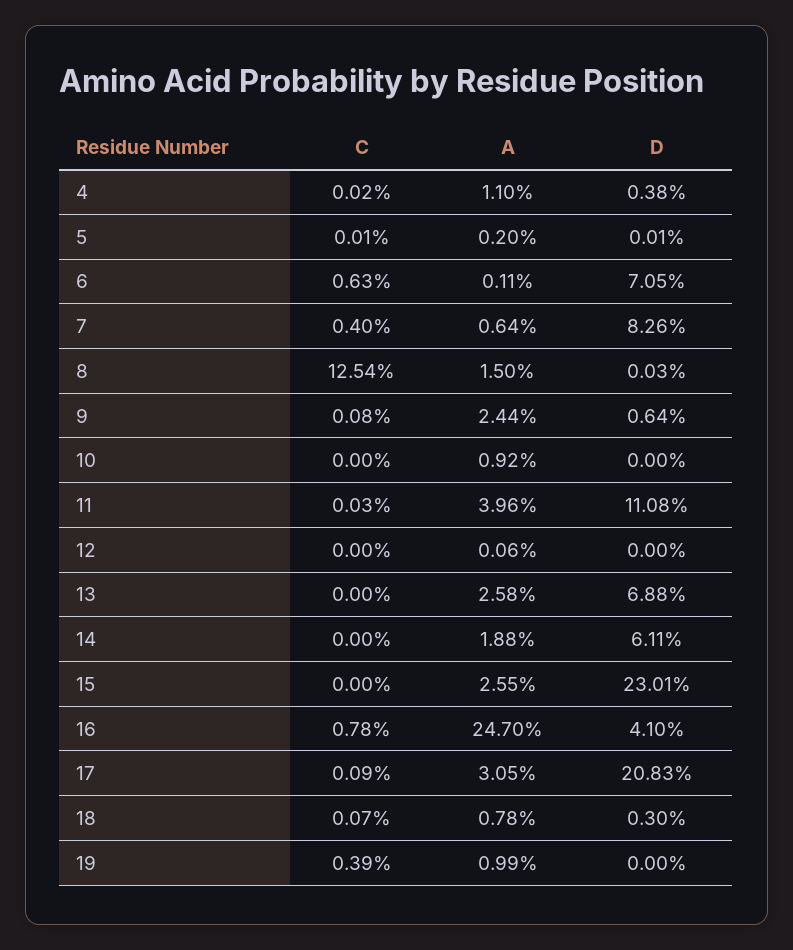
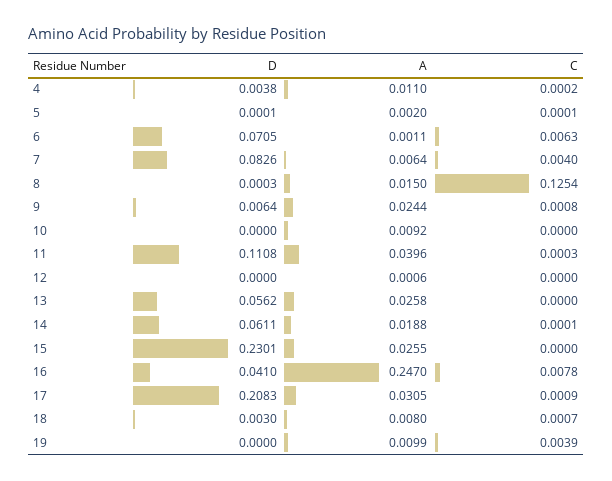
  {
    "C": {
      "4": 0.0002,
      "5": 0.0001,
      "6": 0.0063,
      "7": 0.004,
      "8": 0.1254,
      "9": 0.0008,
      "10": 0,
      "11": 0.0003,
      "12": 0,
      "13": 0,
-     "14": 0,
+     "14": 0.0001,
      "15": 0,
      "16": 0.0078,
      "17": 0.0009,
      "18": 0.0007,
      "19": 0.0039
    },
    "A": {
      "4": 0.011,
      "5": 0.002,
      "6": 0.0011,
      "7": 0.0064,
      "8": 0.015,
      "9": 0.0244,
      "10": 0.0092,
      "11": 0.0396,
      "12": 0.0006,
      "13": 0.0258,
      "14": 0.0188,
      "15": 0.0255,
      "16": 0.247,
      "17": 0.0305,
-     "18": 0.0078,
+     "18": 0.008,
      "19": 0.0099
    },
    "D": {
      "4": 0.0038,
      "5": 0.0001,
      "6": 0.0705,
      "7": 0.0826,
      "8": 0.0003,
      "9": 0.0064,
      "10": 0,
      "11": 0.1108,
      "12": 0,
-     "13": 0.0688,
+     "13": 0.0562,
      "14": 0.0611,
      "15": 0.2301,
      "16": 0.041,
      "17": 0.2083,
      "18": 0.003,
      "19": 0
    }
  }

